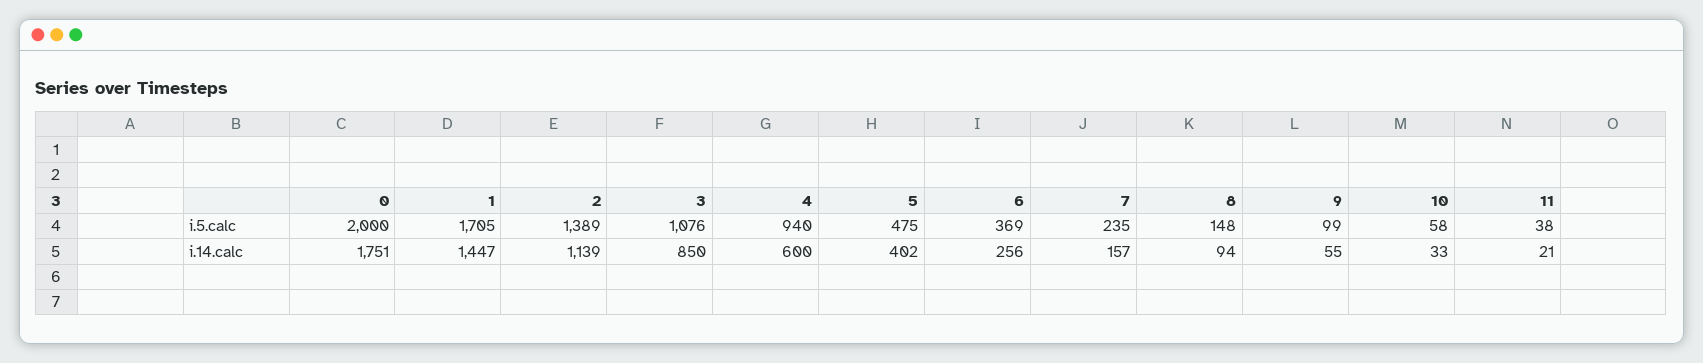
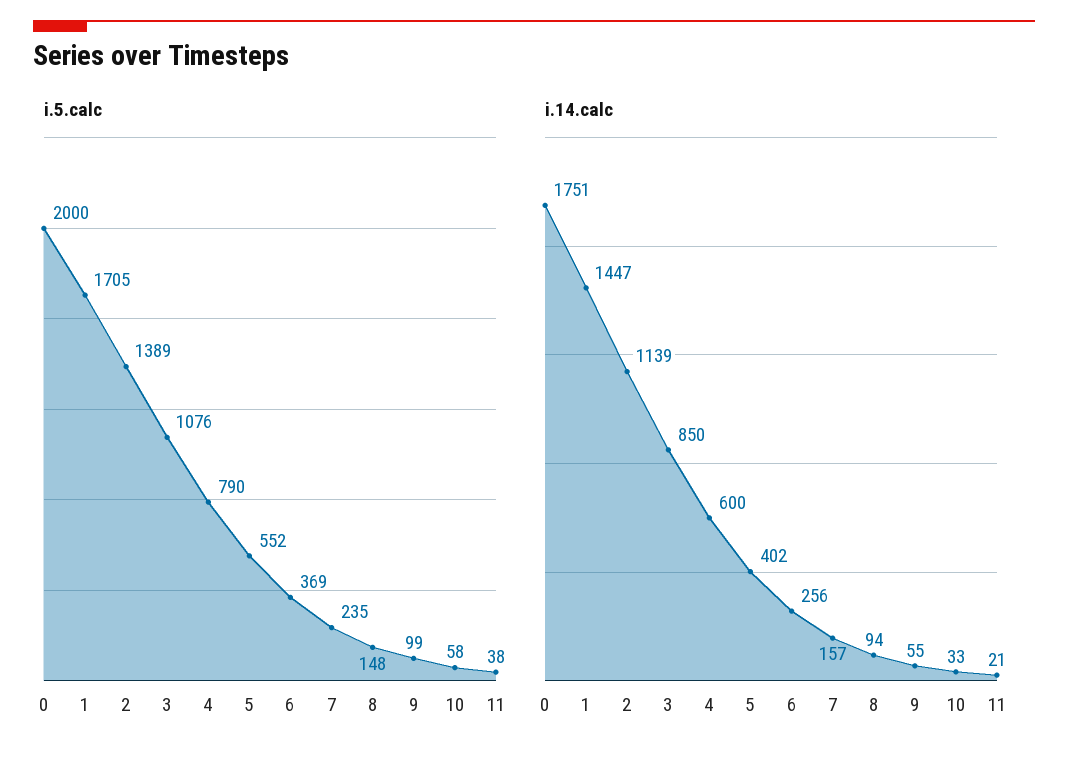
  {
    "i.5.calc": {
      "0": 2000,
      "1": 1705,
      "2": 1389,
      "3": 1076,
-     "4": 940,
+     "4": 790,
-     "5": 475,
+     "5": 552,
      "6": 369,
      "7": 235,
      "8": 148,
      "9": 99,
      "10": 58,
      "11": 38
    },
    "i.14.calc": {
      "0": 1751,
      "1": 1447,
      "2": 1139,
      "3": 850,
      "4": 600,
      "5": 402,
      "6": 256,
      "7": 157,
      "8": 94,
      "9": 55,
      "10": 33,
      "11": 21
    }
  }

